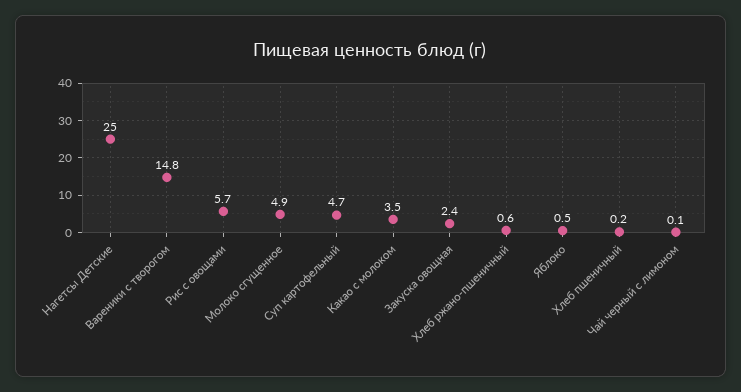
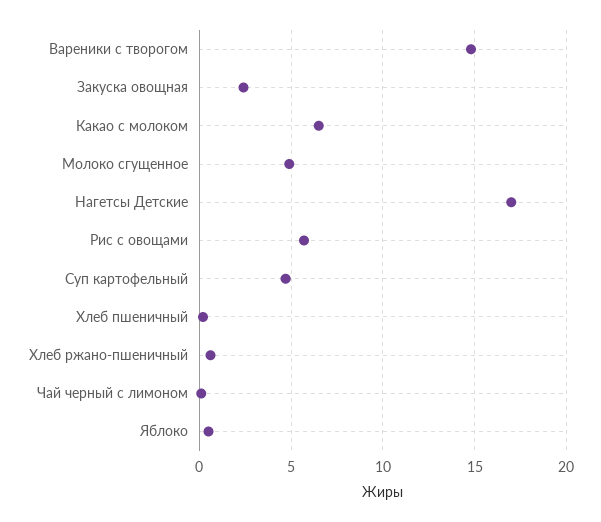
  {
-   "Нагетсы Детские": 25,
+   "Нагетсы Детские": 17,
    "Вареники с творогом": 14.8,
    "Рис с овощами": 5.7,
    "Молоко сгущенное": 4.9,
    "Суп картофельный": 4.7,
-   "Какао с молоком": 3.5,
+   "Какао с молоком": 6.5,
    "Закуска овощная": 2.4,
    "Хлеб ржано-пшеничный": 0.6,
    "Яблоко": 0.5,
    "Хлеб пшеничный": 0.2,
    "Чай черный с лимоном": 0.1
  }

